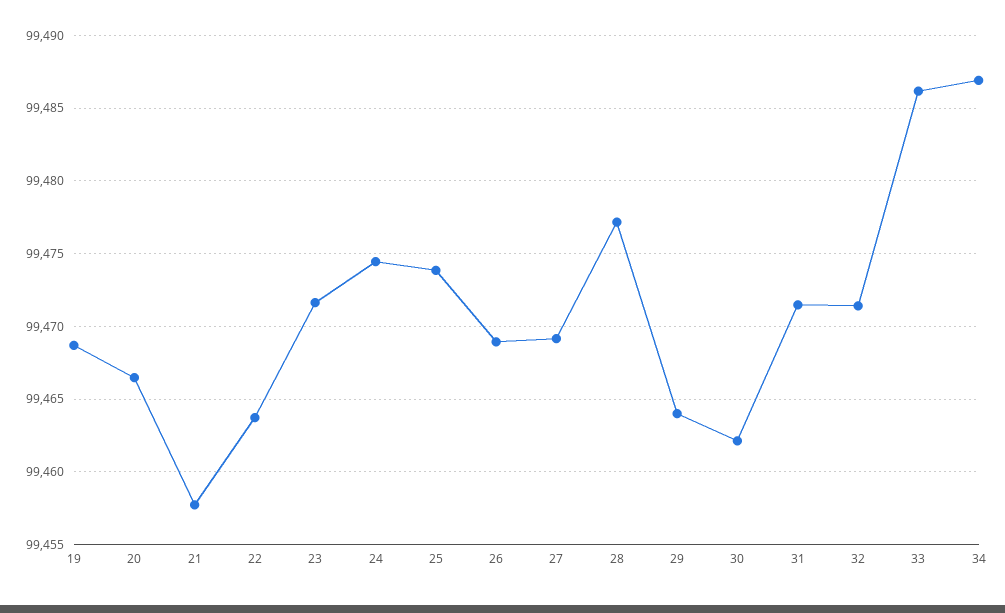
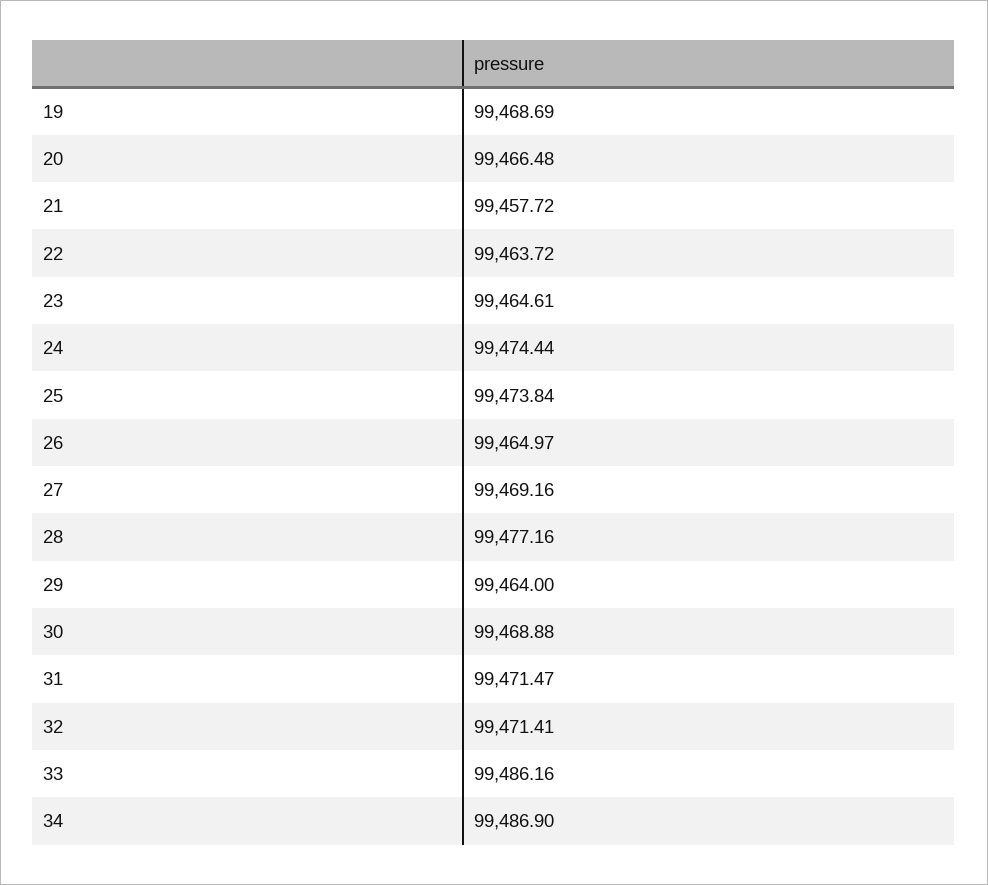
  {
    "19": 99468.69,
    "20": 99466.48,
    "21": 99457.72,
    "22": 99463.72,
-   "23": 99471.5,
+   "23": 99464.61,
    "24": 99474.44,
    "25": 99473.84,
-   "26": 99469,
+   "26": 99464.97,
    "27": 99469.16,
    "28": 99477.16,
    "29": 99464,
-   "30": 99462,
+   "30": 99468.88,
    "31": 99471.47,
    "32": 99471.41,
    "33": 99486.16,
    "34": 99486.9
  }

